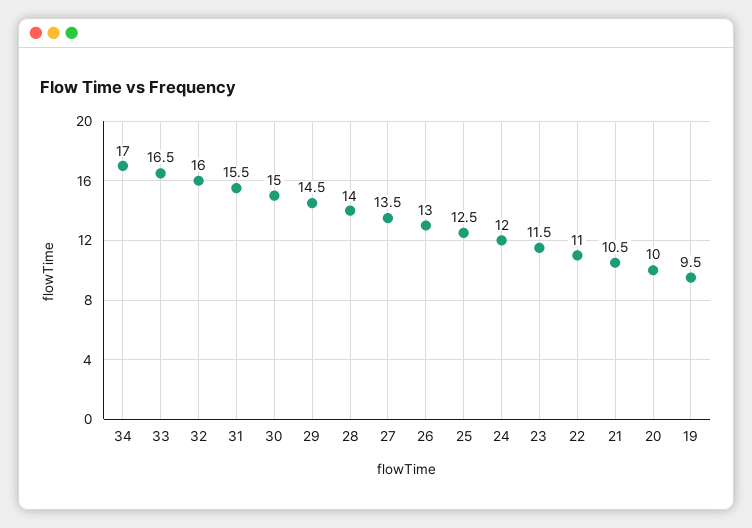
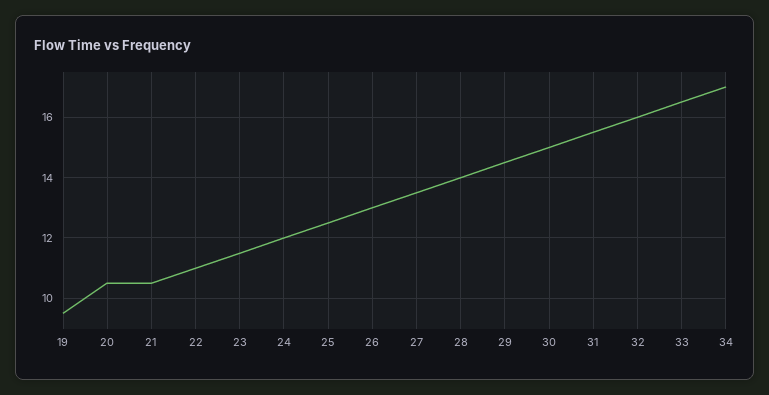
  {
    "34": 17,
    "33": 16.5,
    "32": 16,
    "31": 15.5,
    "30": 15,
    "29": 14.5,
    "28": 14,
    "27": 13.5,
    "26": 13,
    "25": 12.5,
    "24": 12,
    "23": 11.5,
    "22": 11,
    "21": 10.5,
-   "20": 10,
+   "20": 10.5,
    "19": 9.5
  }

